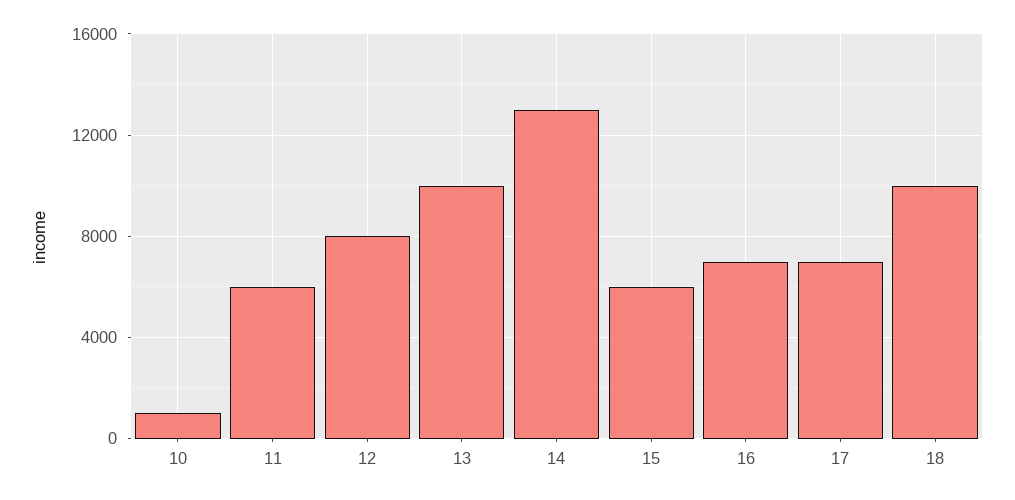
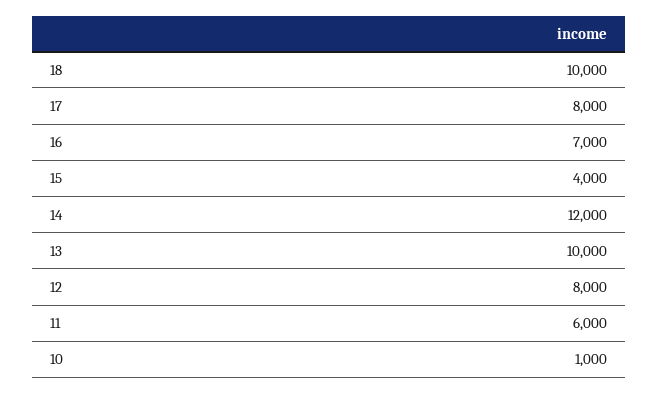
  {
    "10": 1000,
    "11": 6000,
    "12": 8000,
    "13": 10000,
-   "14": 13000,
+   "14": 12000,
-   "15": 6000,
+   "15": 4000,
    "16": 7000,
-   "17": 7000,
+   "17": 8000,
    "18": 10000
  }

